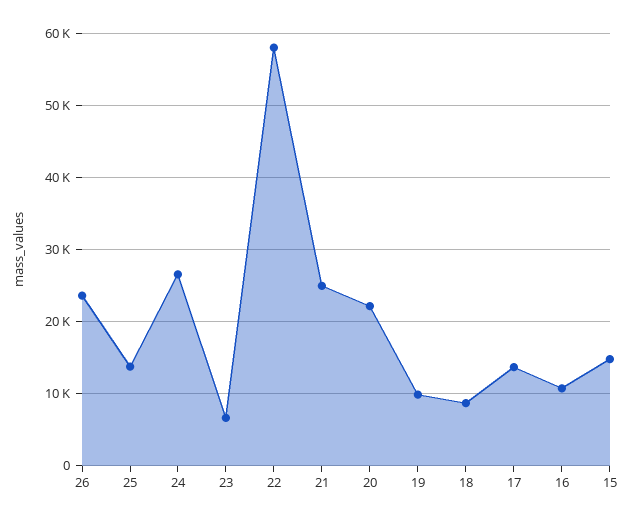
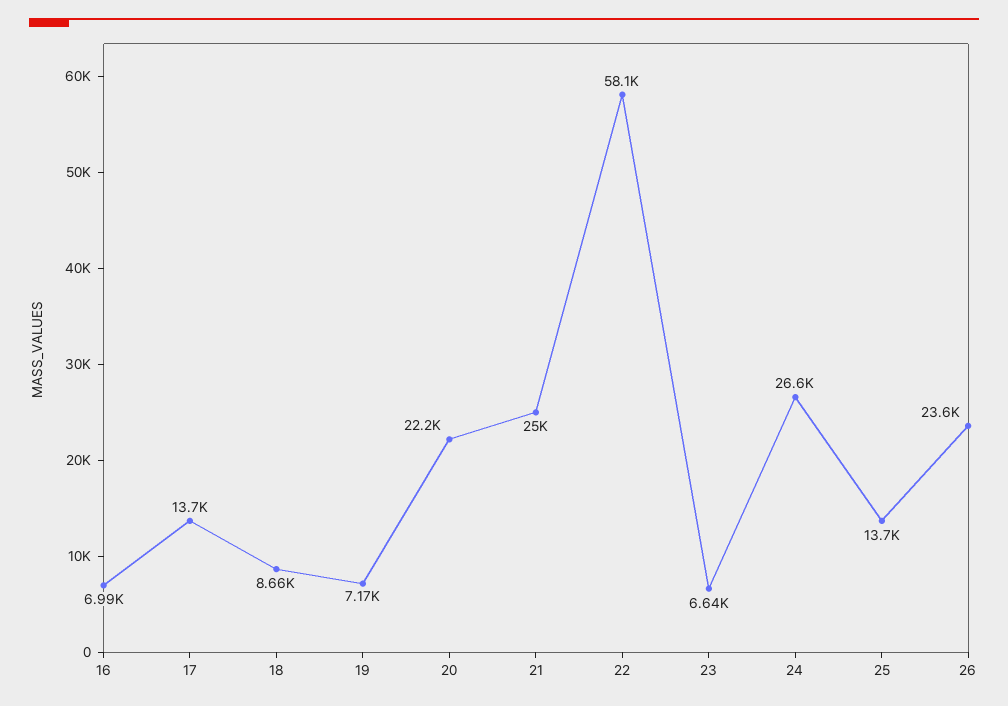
  {
    "26": 23600,
    "25": 13700,
    "24": 26600,
    "23": 6640,
    "22": 58100,
    "21": 25000,
    "20": 22200,
-   "19": 10000,
+   "19": 7170,
    "18": 8660,
    "17": 13700,
-   "16": 11000,
+   "16": 6990
-   "15": 15000
  }

